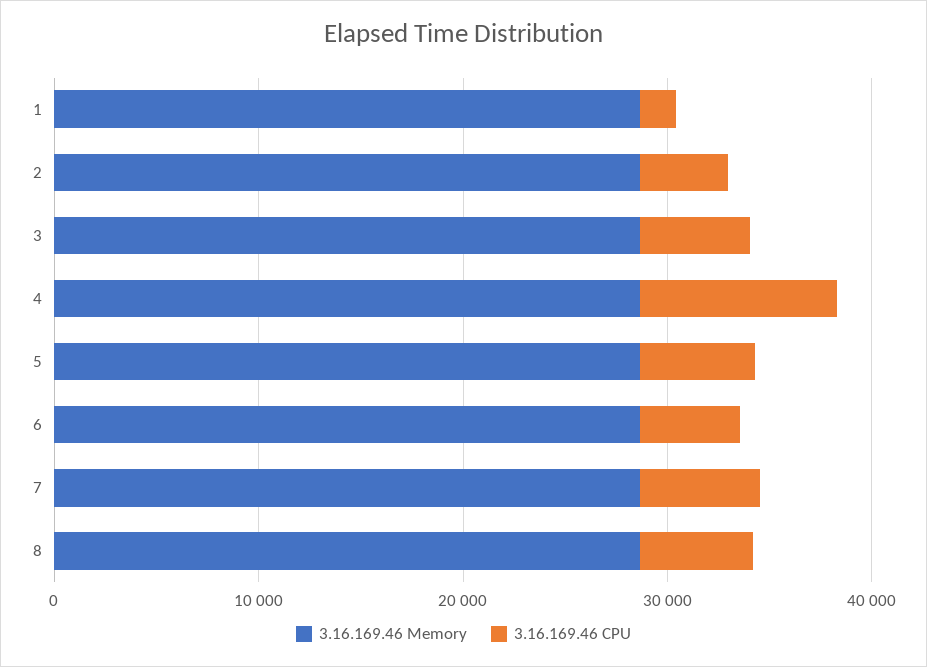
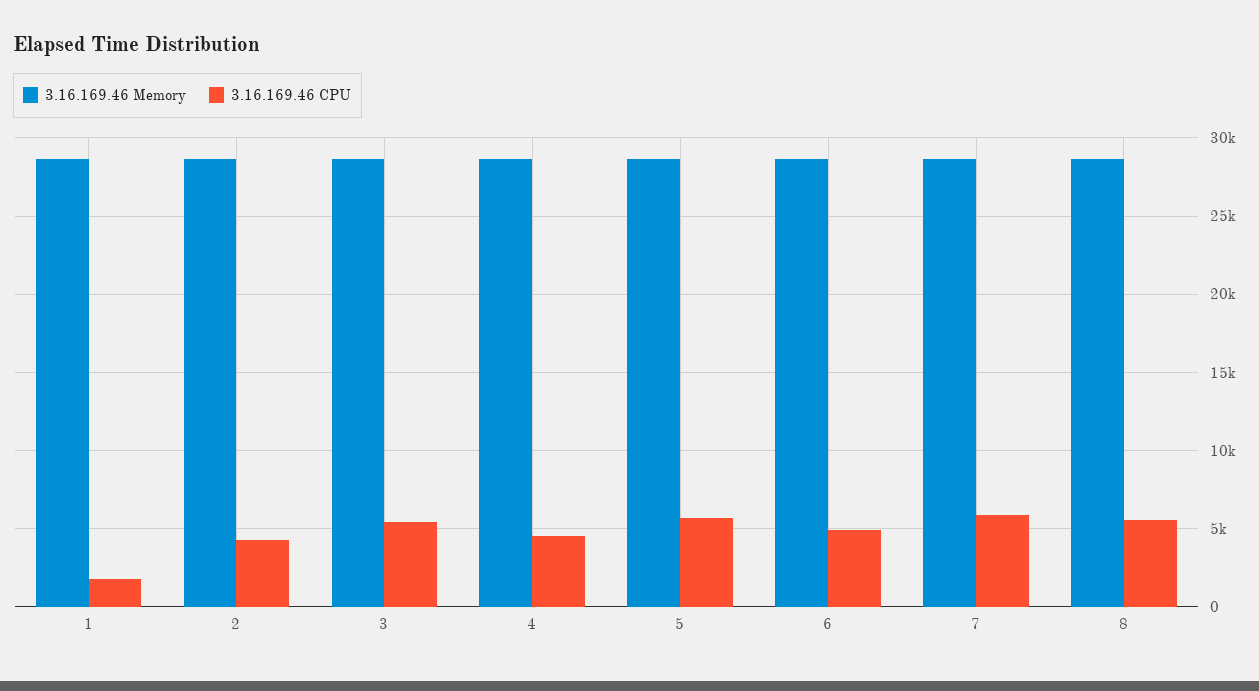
  {
    "3.16.169.46 Memory": {
      "1": 28500,
      "2": 28500,
      "3": 28500,
      "4": 28500,
      "5": 28500,
      "6": 28500,
      "7": 28500,
      "8": 28500
    },
    "3.16.169.46 CPU": {
      "1": 2000,
      "2": 4500,
      "3": 5500,
-     "4": 10000,
+     "4": 4500,
      "5": 5500,
      "6": 5000,
      "7": 6000,
      "8": 5500
    }
  }

